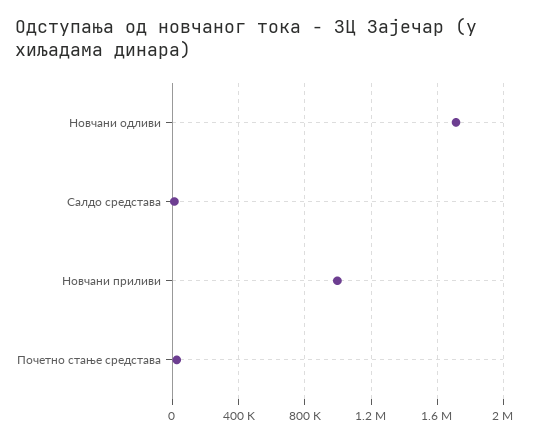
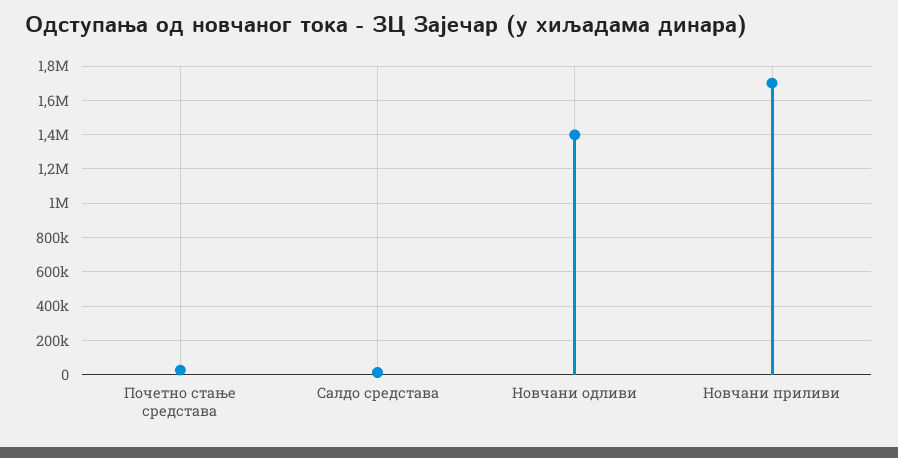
  {
-   "Новчани одливи": 1700000,
+   "Новчани одливи": 1400000,
    "Салдо средстава": 0,
-   "Новчани приливи": 1000000,
+   "Новчани приливи": 1700000,
    "Почетно стање средстава": 50000
  }

